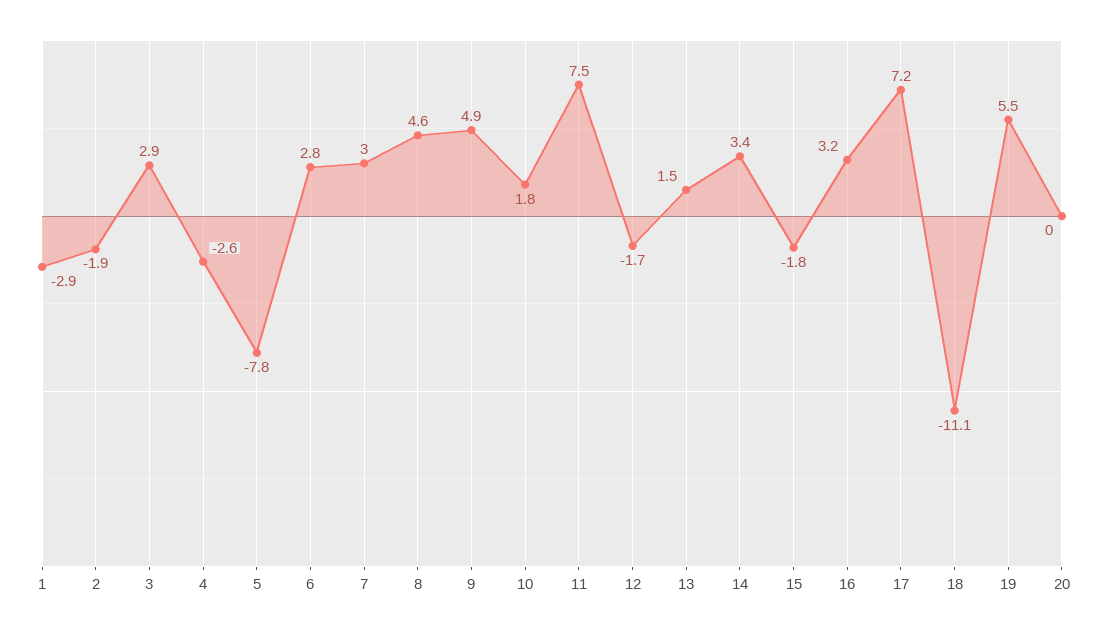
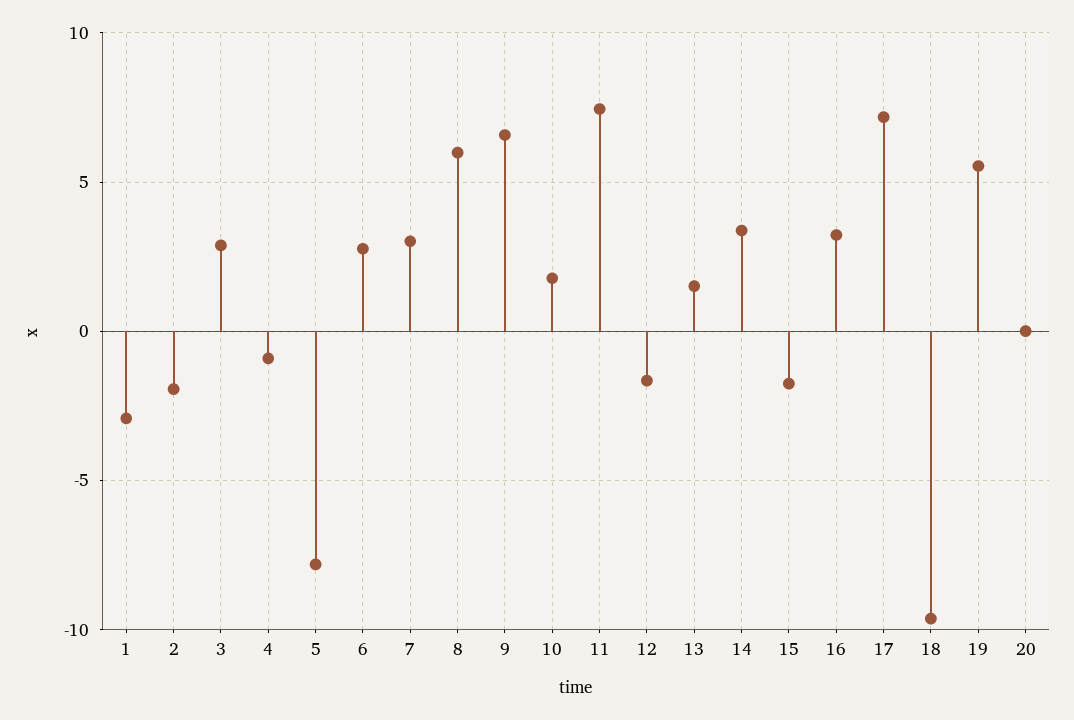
  {
    "1": -2.9,
    "2": -1.9,
    "3": 2.9,
-   "4": -2.6,
+   "4": -1,
    "5": -7.8,
    "6": 2.8,
    "7": 3,
-   "8": 4.6,
+   "8": 6,
-   "9": 4.9,
+   "9": 6.5,
    "10": 1.8,
    "11": 7.5,
    "12": -1.7,
    "13": 1.5,
    "14": 3.4,
    "15": -1.8,
    "16": 3.2,
    "17": 7.2,
-   "18": -11.1,
+   "18": -9.5,
    "19": 5.5,
    "20": 0
  }

